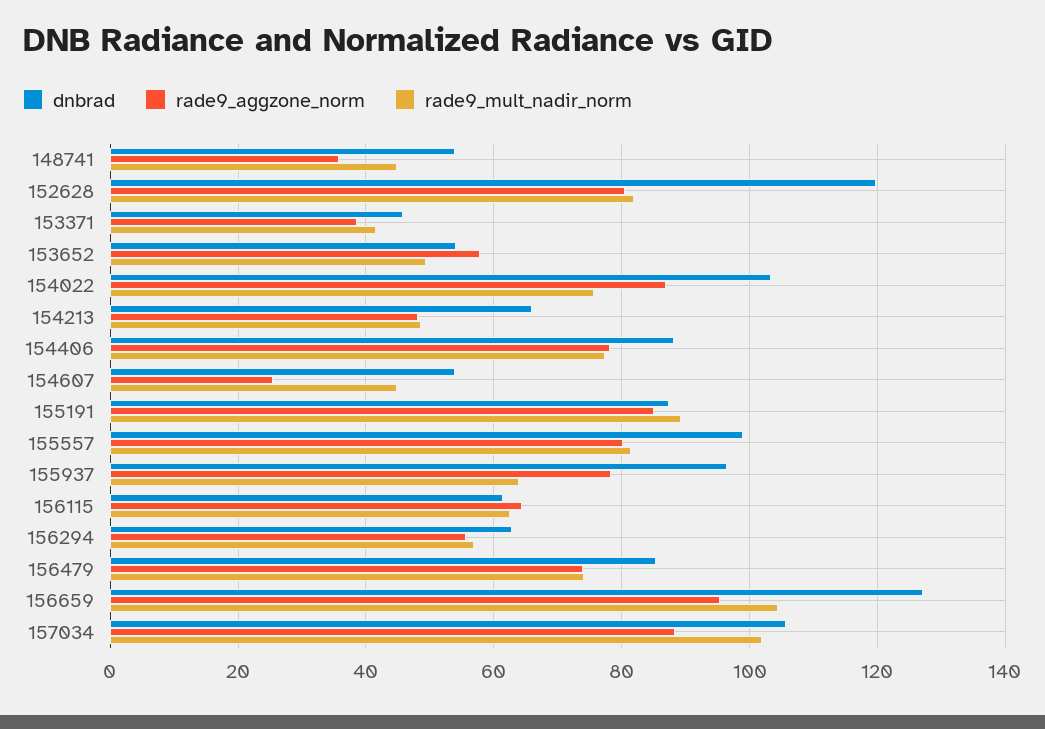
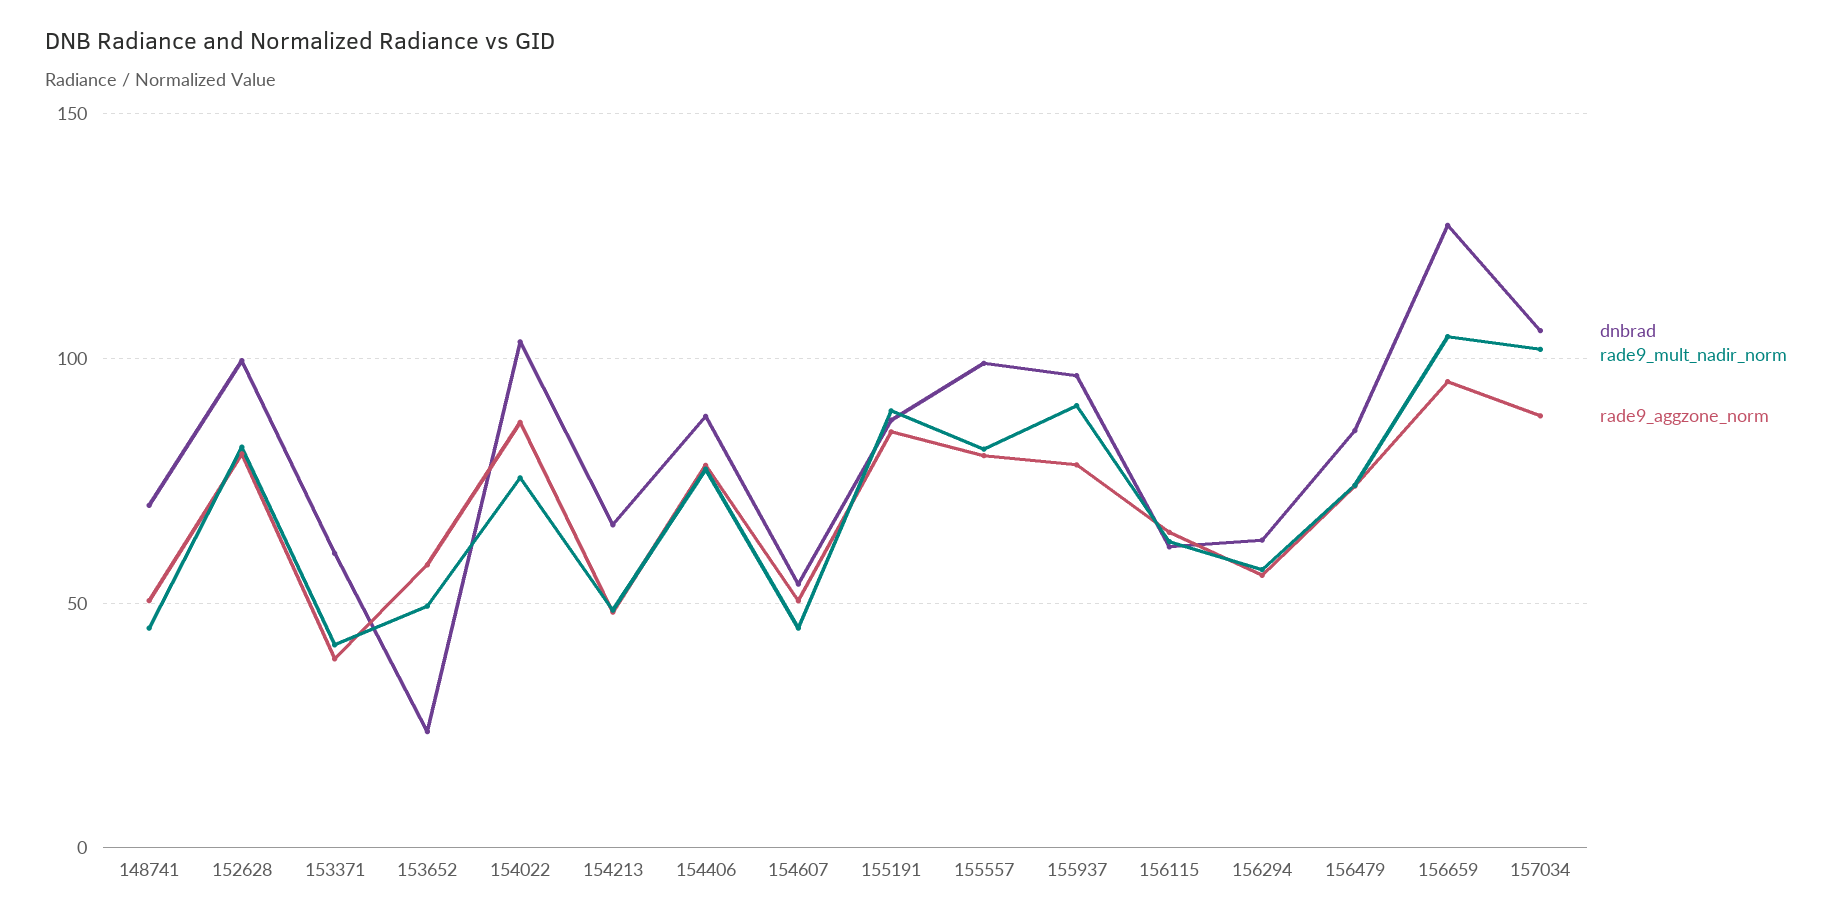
  {
    "dnbrad": {
-     "148741": 54,
+     "148741": 70,
-     "152628": 120,
+     "152628": 100,
-     "153371": 46,
+     "153371": 60,
-     "153652": 54,
+     "153652": 25,
      "154022": 104,
      "154213": 66,
      "154406": 88,
      "154607": 54,
      "155191": 88,
      "155557": 100,
      "155937": 96,
      "156115": 62,
      "156294": 62,
      "156479": 86,
      "156659": 128,
      "157034": 106
    },
    "rade9_aggzone_norm": {
-     "148741": 36,
+     "148741": 50,
      "152628": 80,
      "153371": 38,
      "153652": 58,
      "154022": 86,
      "154213": 48,
      "154406": 78,
-     "154607": 26,
+     "154607": 50,
      "155191": 86,
      "155557": 80,
      "155937": 78,
      "156115": 64,
      "156294": 56,
      "156479": 74,
      "156659": 96,
      "157034": 88
    },
    "rade9_mult_nadir_norm": {
      "148741": 44,
      "152628": 82,
      "153371": 42,
      "153652": 50,
      "154022": 76,
      "154213": 48,
      "154406": 78,
      "154607": 44,
      "155191": 90,
      "155557": 82,
-     "155937": 64,
+     "155937": 90,
      "156115": 62,
      "156294": 56,
      "156479": 74,
      "156659": 104,
      "157034": 102
    }
  }

